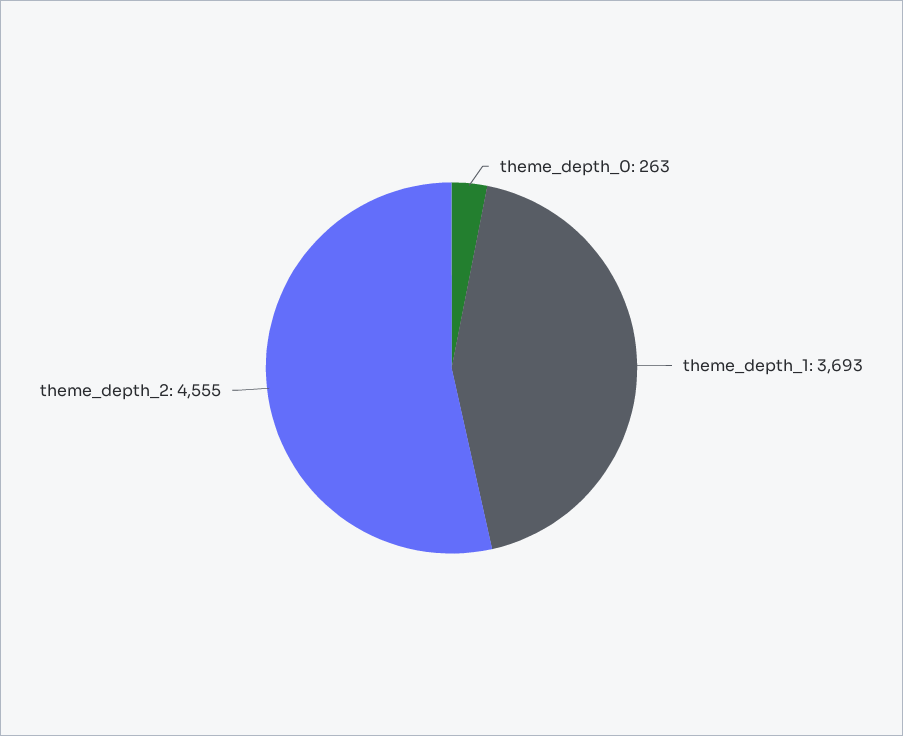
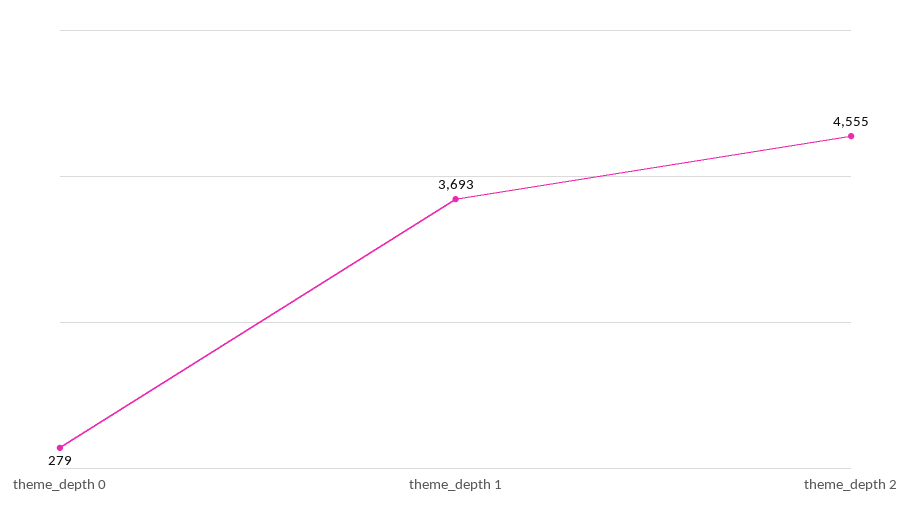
  {
-   "theme_depth_0": 263,
+   "theme_depth_0": 279,
    "theme_depth_1": 3693,
    "theme_depth_2": 4555
  }

